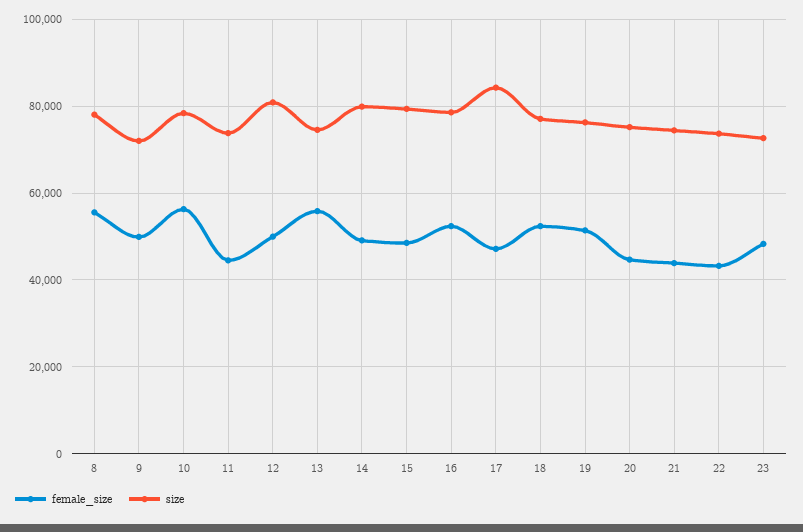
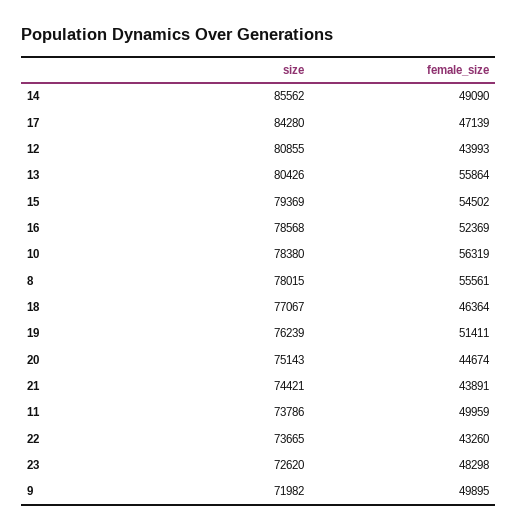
  {
    "female_size": {
      "8": 55561,
      "9": 49895,
      "10": 56319,
-     "11": 44000,
+     "11": 49959,
-     "12": 50000,
+     "12": 43993,
      "13": 55864,
      "14": 49090,
-     "15": 48000,
+     "15": 54502,
      "16": 52369,
      "17": 47139,
-     "18": 52000,
+     "18": 46364,
      "19": 51411,
      "20": 44674,
      "21": 43891,
      "22": 43260,
      "23": 48298
    },
    "size": {
      "8": 78015,
      "9": 71982,
      "10": 78380,
      "11": 73786,
      "12": 80855,
-     "13": 74000,
+     "13": 80426,
-     "14": 80000,
+     "14": 85562,
      "15": 79369,
      "16": 78568,
      "17": 84280,
      "18": 77067,
      "19": 76239,
      "20": 75143,
      "21": 74421,
      "22": 73665,
      "23": 72620
    }
  }

